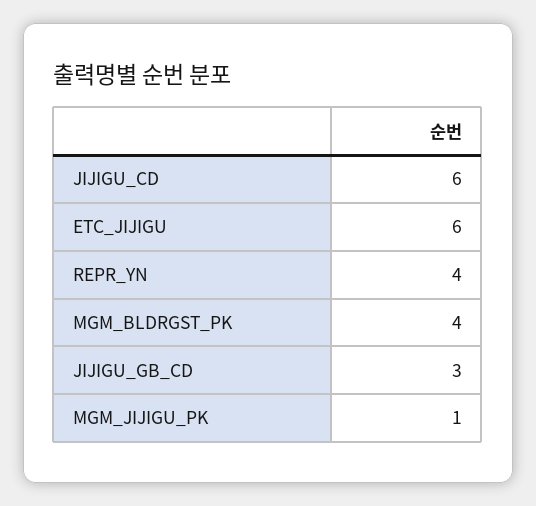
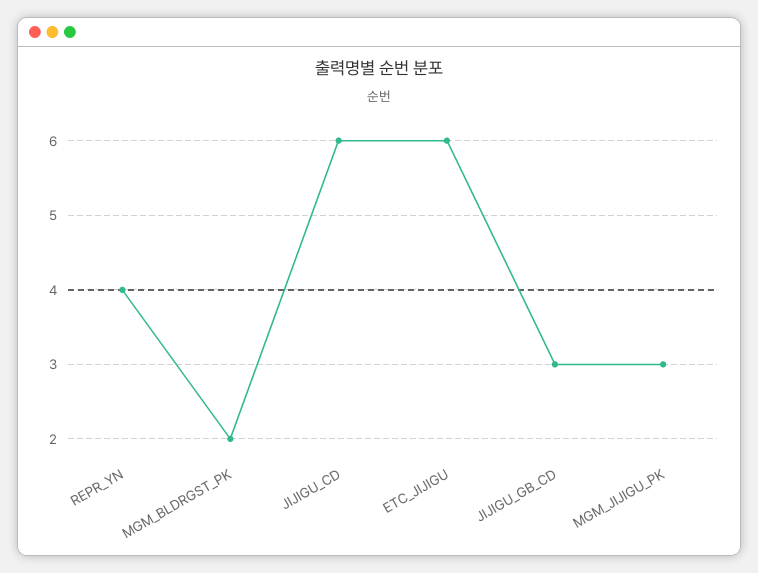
  {
    "JIJIGU_CD": 6,
    "ETC_JIJIGU": 6,
    "REPR_YN": 4,
-   "MGM_BLDRGST_PK": 4,
+   "MGM_BLDRGST_PK": 2,
    "JIJIGU_GB_CD": 3,
-   "MGM_JIJIGU_PK": 1
+   "MGM_JIJIGU_PK": 3
  }

